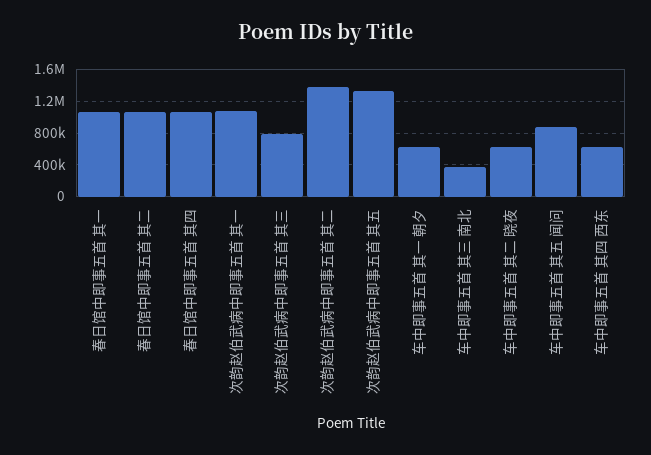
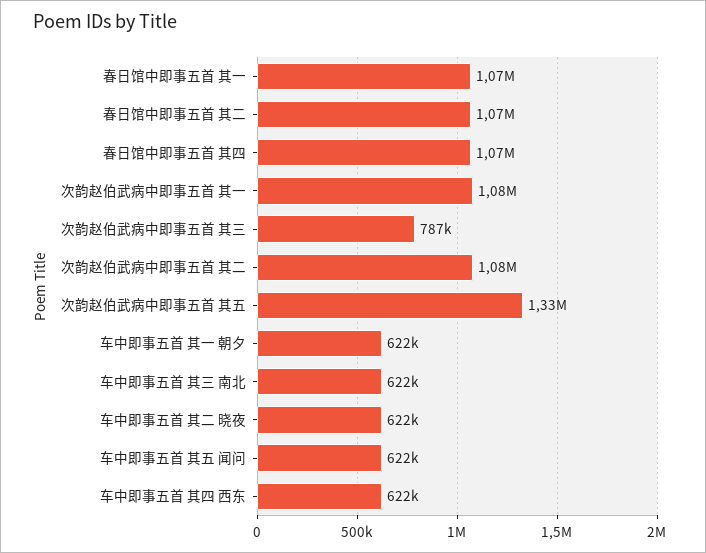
  {
    "春日馆中即事五首 其一": 1070000,
    "春日馆中即事五首 其二": 1070000,
    "春日馆中即事五首 其四": 1070000,
    "次韵赵伯武病中即事五首 其一": 1080000,
    "次韵赵伯武病中即事五首 其三": 787000,
-   "次韵赵伯武病中即事五首 其二": 1400000,
+   "次韵赵伯武病中即事五首 其二": 1080000,
    "次韵赵伯武病中即事五首 其五": 1330000,
    "车中即事五首 其一 朝夕": 622000,
-   "车中即事五首 其三 南北": 400000,
+   "车中即事五首 其三 南北": 622000,
    "车中即事五首 其二 晓夜": 622000,
-   "车中即事五首 其五 闻问": 900000,
+   "车中即事五首 其五 闻问": 622000,
    "车中即事五首 其四 西东": 622000
  }

